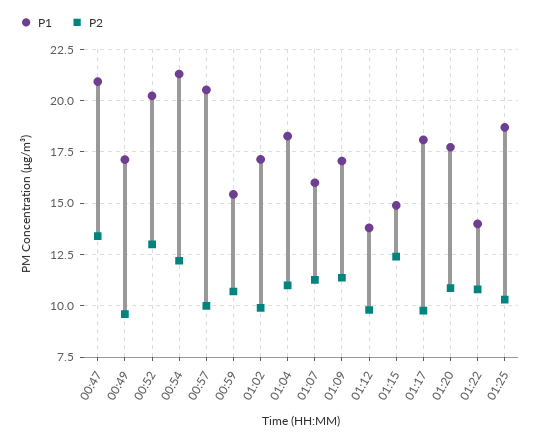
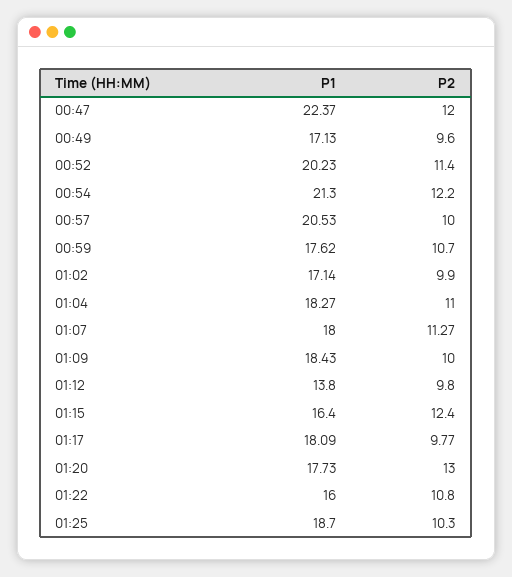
  {
    "P1": {
-     "00:47": 21,
+     "00:47": 22.37,
      "00:49": 17.13,
      "00:52": 20.23,
      "00:54": 21.3,
      "00:57": 20.53,
-     "00:59": 15.5,
+     "00:59": 17.62,
      "01:02": 17.14,
      "01:04": 18.27,
-     "01:07": 16,
+     "01:07": 18,
-     "01:09": 17,
+     "01:09": 18.43,
      "01:12": 13.8,
-     "01:15": 15,
+     "01:15": 16.4,
      "01:17": 18.09,
      "01:20": 17.73,
-     "01:22": 14,
+     "01:22": 16,
      "01:25": 18.7
    },
    "P2": {
-     "00:47": 13.5,
+     "00:47": 12,
      "00:49": 9.6,
-     "00:52": 13,
+     "00:52": 11.4,
      "00:54": 12.2,
      "00:57": 10,
      "00:59": 10.7,
      "01:02": 9.9,
      "01:04": 11,
      "01:07": 11.27,
-     "01:09": 11.5,
+     "01:09": 10,
      "01:12": 9.8,
      "01:15": 12.4,
      "01:17": 9.77,
-     "01:20": 11,
+     "01:20": 13,
      "01:22": 10.8,
      "01:25": 10.3
    }
  }

